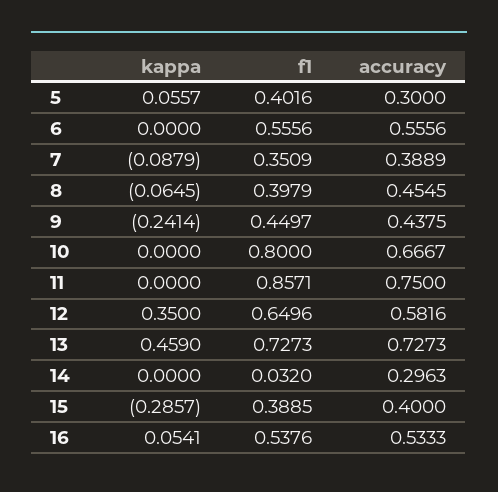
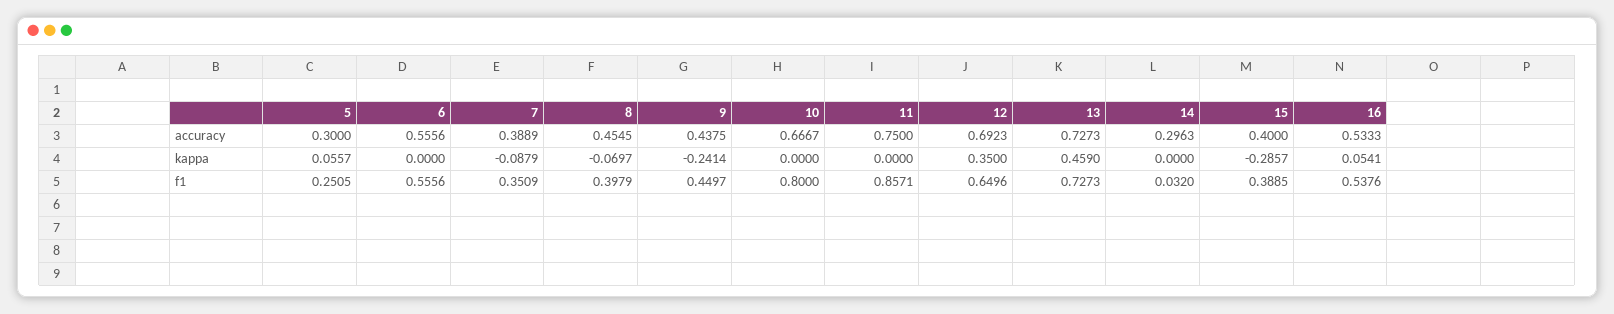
  {
    "kappa": {
      "5": 0.0557,
      "6": 0,
      "7": -0.0879,
-     "8": -0.0645,
+     "8": -0.0697,
      "9": -0.2414,
      "10": 0,
      "11": 0,
      "12": 0.35,
      "13": 0.459,
      "14": 0,
      "15": -0.2857,
      "16": 0.0541
    },
    "f1": {
-     "5": 0.4016,
+     "5": 0.2505,
      "6": 0.5556,
      "7": 0.3509,
      "8": 0.3979,
      "9": 0.4497,
      "10": 0.8,
      "11": 0.8571,
      "12": 0.6496,
      "13": 0.7273,
      "14": 0.032,
      "15": 0.3885,
      "16": 0.5376
    },
    "accuracy": {
      "5": 0.3,
      "6": 0.5556,
      "7": 0.3889,
      "8": 0.4545,
      "9": 0.4375,
      "10": 0.6667,
      "11": 0.75,
-     "12": 0.5816,
+     "12": 0.6923,
      "13": 0.7273,
      "14": 0.2963,
      "15": 0.4,
      "16": 0.5333
    }
  }

